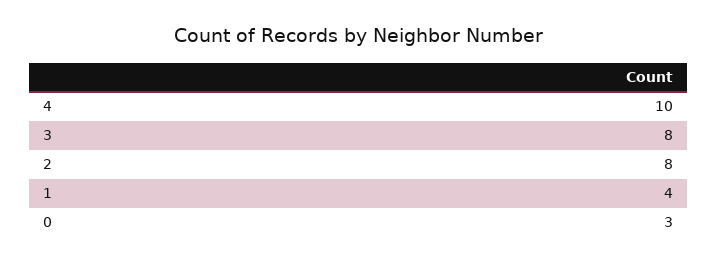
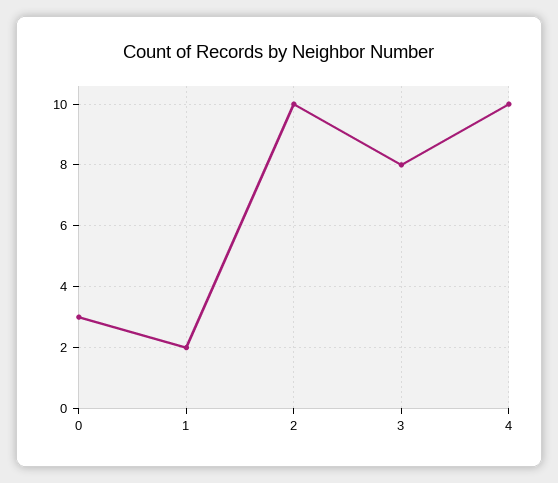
  {
    "4": 10,
    "3": 8,
-   "2": 8,
+   "2": 10,
-   "1": 4,
+   "1": 2,
    "0": 3
  }

